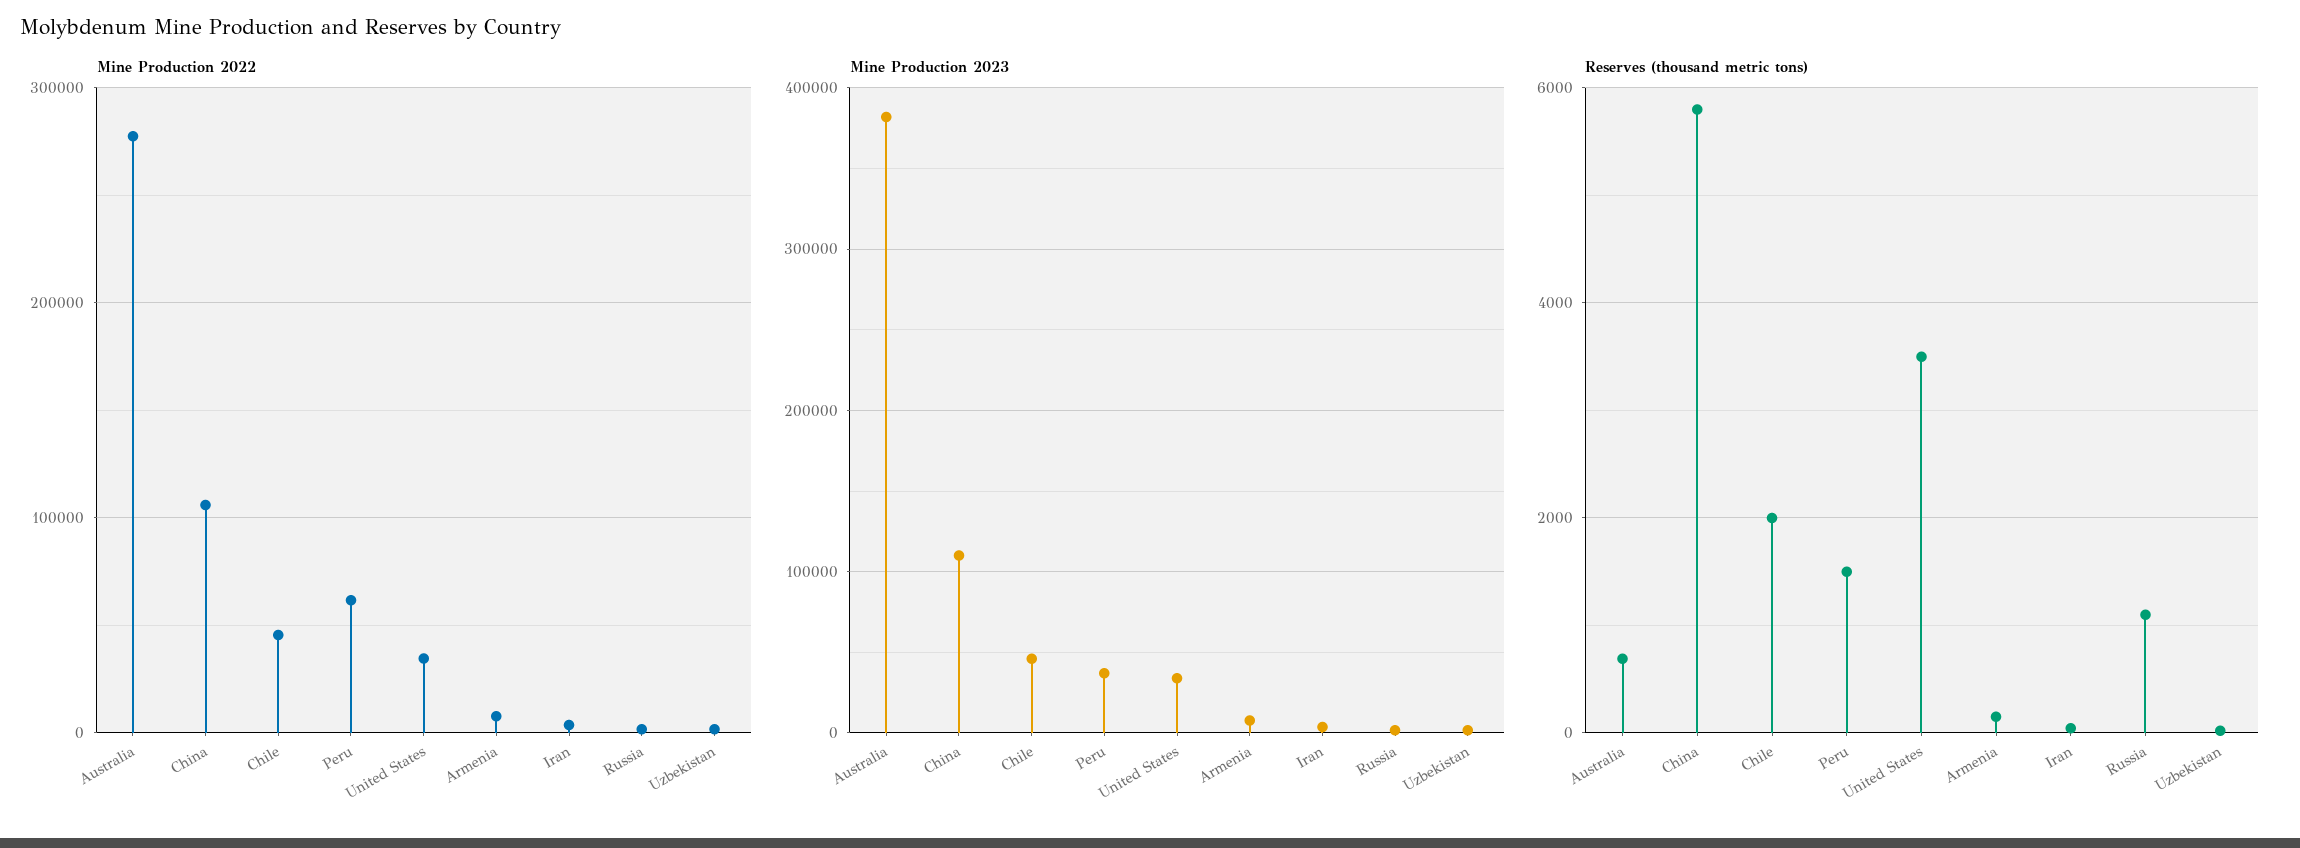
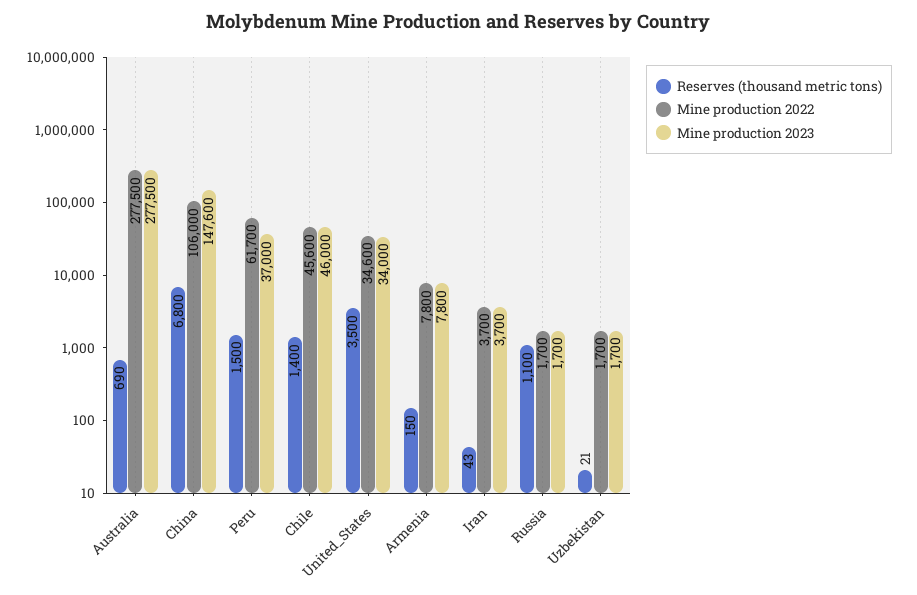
  {
    "Mine Production 2022": {
      "Australia": 277500,
      "China": 106000,
      "Chile": 45600,
      "Peru": 61700,
      "United States": 34600,
      "Armenia": 7800,
      "Iran": 3700,
      "Russia": 1700,
      "Uzbekistan": 1700
    },
    "Mine Production 2023": {
-     "Australia": 380000,
+     "Australia": 277500,
-     "China": 110000,
+     "China": 147600,
      "Chile": 46000,
      "Peru": 37000,
      "United States": 34000,
      "Armenia": 7800,
      "Iran": 3700,
      "Russia": 1700,
      "Uzbekistan": 1700
    },
    "Reserves (thousand metric tons)": {
      "Australia": 690,
-     "China": 5800,
+     "China": 6800,
-     "Chile": 2000,
+     "Chile": 1400,
      "Peru": 1500,
      "United States": 3500,
      "Armenia": 150,
      "Iran": 43,
      "Russia": 1100,
      "Uzbekistan": 21
    }
  }

